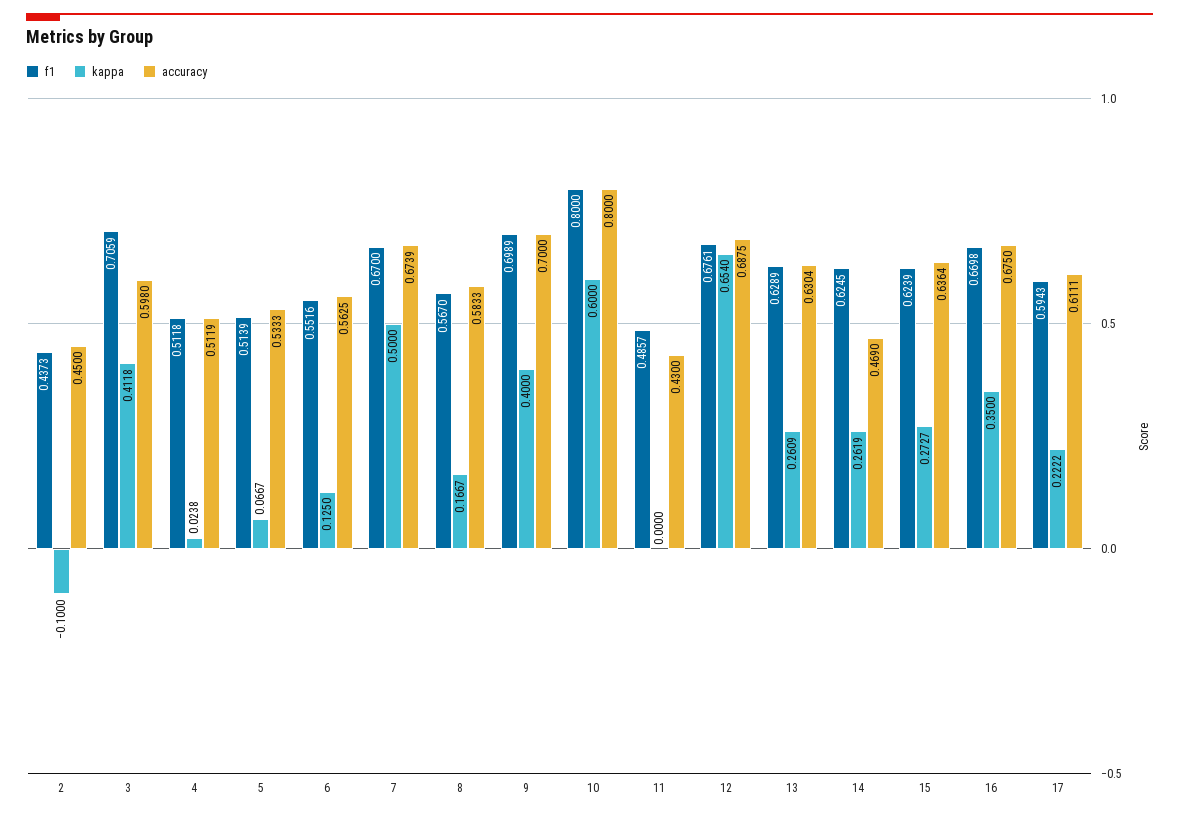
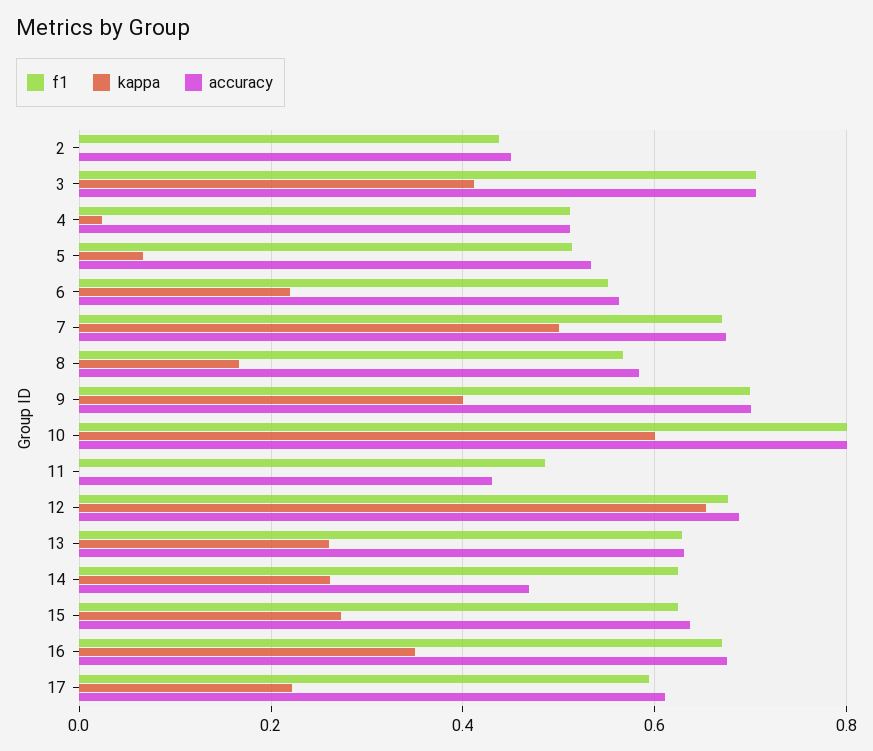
  {
    "f1": {
      "2": 0.4373,
      "3": 0.7059,
      "4": 0.5118,
      "5": 0.5139,
      "6": 0.5516,
      "7": 0.67,
      "8": 0.567,
      "9": 0.6989,
      "10": 0.8,
      "11": 0.4857,
      "12": 0.6761,
      "13": 0.6289,
      "14": 0.6245,
      "15": 0.6239,
      "16": 0.6698,
      "17": 0.5943
    },
    "kappa": {
-     "2": -0.1,
+     "2": 0,
      "3": 0.4118,
      "4": 0.0238,
      "5": 0.0667,
-     "6": 0.125,
+     "6": 0.22,
      "7": 0.5,
      "8": 0.1667,
      "9": 0.4,
      "10": 0.6,
      "11": 0,
      "12": 0.654,
      "13": 0.2609,
      "14": 0.2619,
      "15": 0.2727,
      "16": 0.35,
      "17": 0.2222
    },
    "accuracy": {
      "2": 0.45,
-     "3": 0.598,
+     "3": 0.7,
      "4": 0.5119,
      "5": 0.5333,
      "6": 0.5625,
      "7": 0.6739,
      "8": 0.5833,
      "9": 0.7,
      "10": 0.8,
      "11": 0.43,
      "12": 0.6875,
      "13": 0.6304,
      "14": 0.469,
      "15": 0.6364,
      "16": 0.675,
      "17": 0.6111
    }
  }

